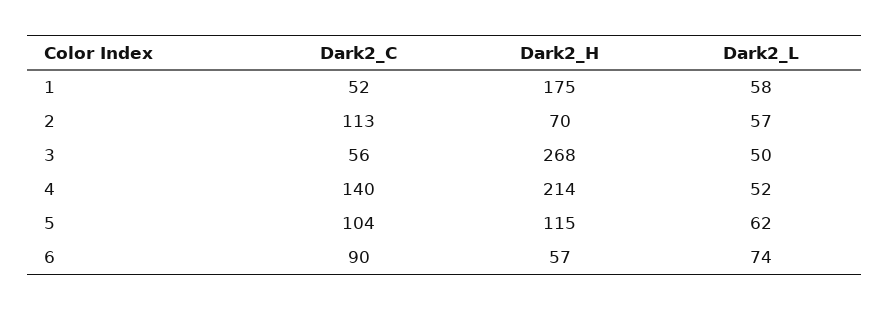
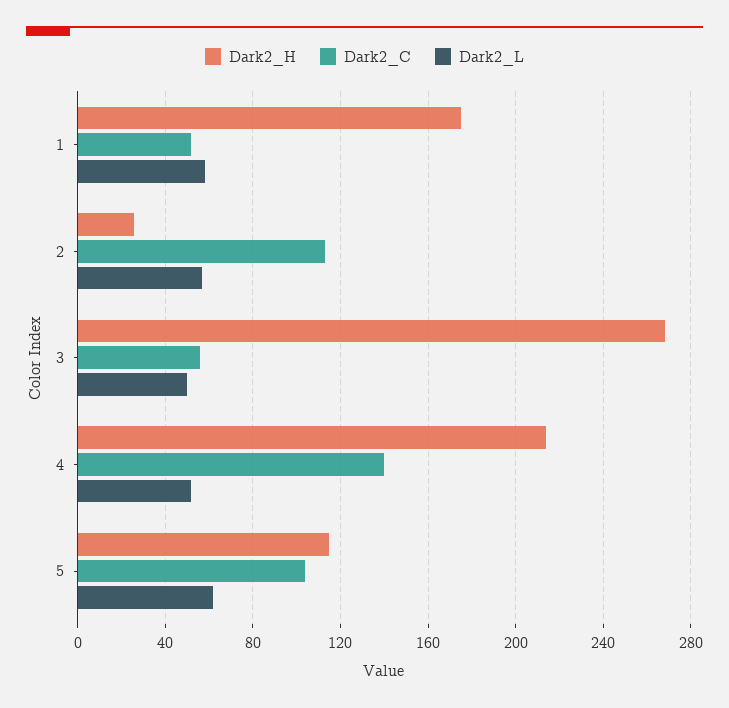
  {
    "Dark2_C": {
      "1": 52,
      "2": 113,
      "3": 56,
      "4": 140,
-     "5": 104,
+     "5": 104
-     "6": 90
    },
    "Dark2_H": {
      "1": 175,
-     "2": 70,
+     "2": 25,
      "3": 268,
      "4": 214,
-     "5": 115,
+     "5": 115
-     "6": 57
    },
    "Dark2_L": {
      "1": 58,
      "2": 57,
      "3": 50,
      "4": 52,
-     "5": 62,
+     "5": 62
-     "6": 74
    }
  }

